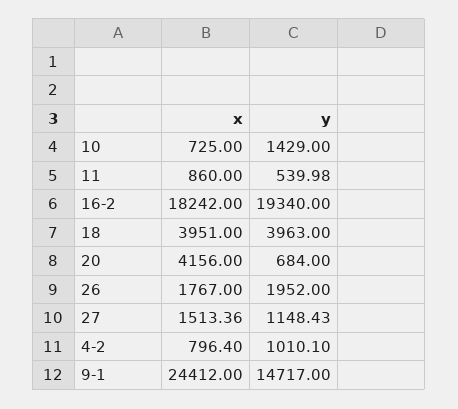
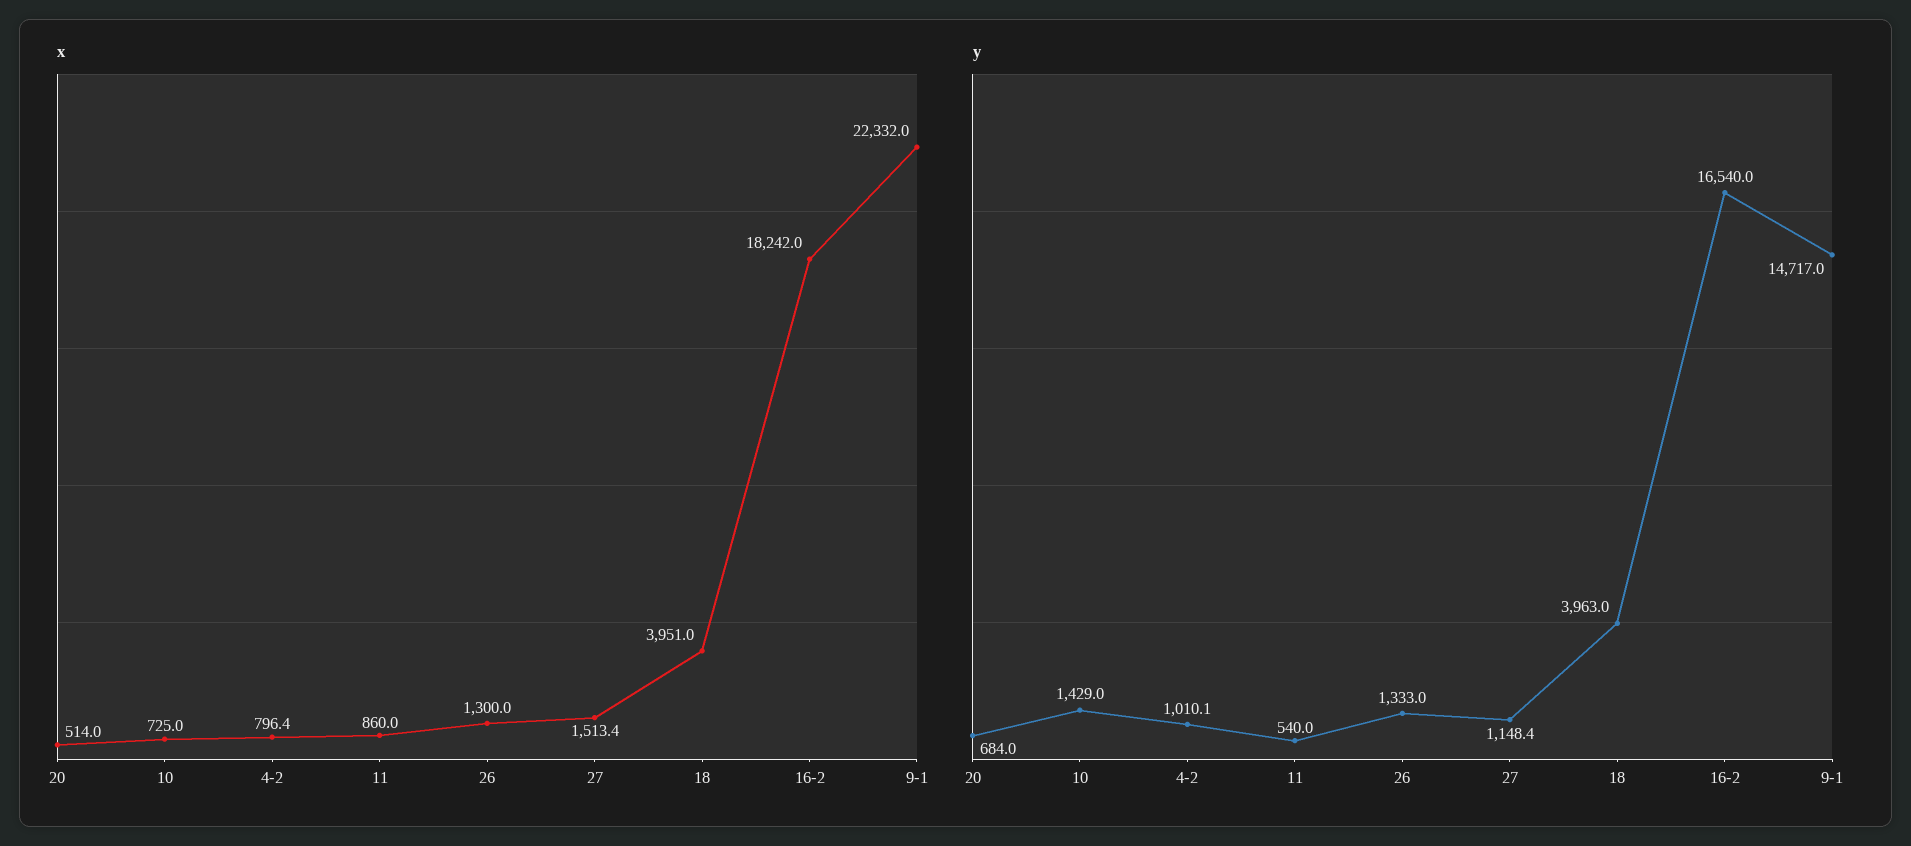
  {
    "x": {
      "10": 725,
      "11": 860,
      "16-2": 18242,
      "18": 3951,
-     "20": 4156,
+     "20": 514,
-     "26": 1767,
+     "26": 1300,
      "27": 1513.36,
      "4-2": 796.4,
-     "9-1": 24412
+     "9-1": 22332
    },
    "y": {
      "10": 1429,
      "11": 539.98,
-     "16-2": 19340,
+     "16-2": 16540,
      "18": 3963,
      "20": 684,
-     "26": 1952,
+     "26": 1333,
      "27": 1148.43,
      "4-2": 1010.1,
      "9-1": 14717
    }
  }

